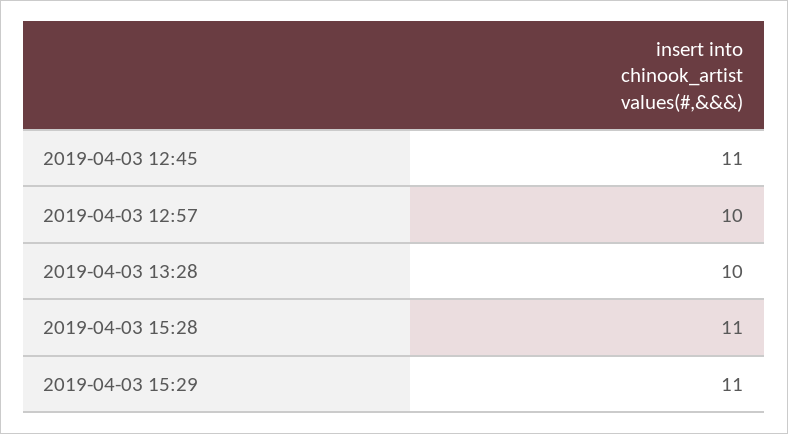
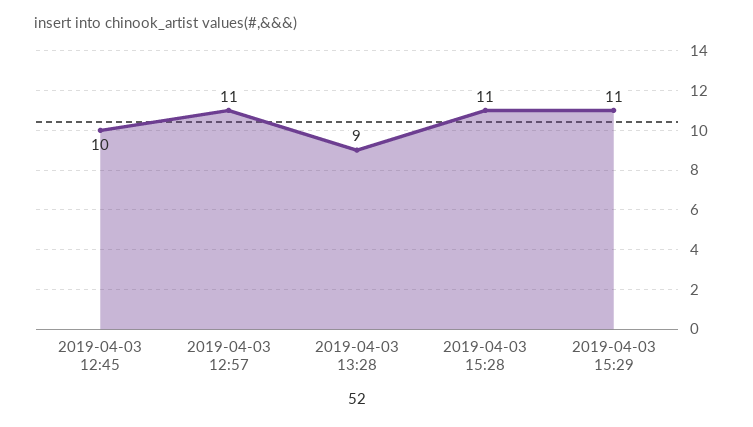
  {
-   "2019-04-03 12:45": 11,
+   "2019-04-03 12:45": 10,
-   "2019-04-03 12:57": 10,
+   "2019-04-03 12:57": 11,
-   "2019-04-03 13:28": 10,
+   "2019-04-03 13:28": 9,
    "2019-04-03 15:28": 11,
    "2019-04-03 15:29": 11
  }

